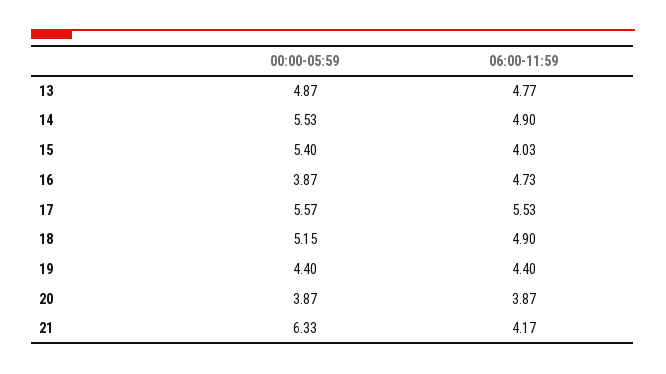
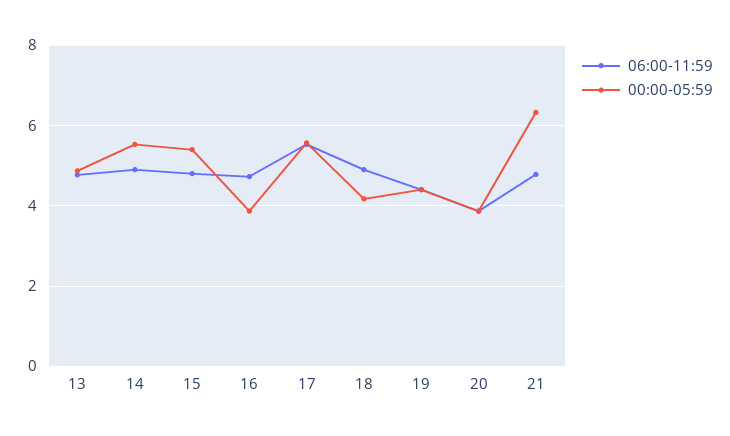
  {
    "00:00-05:59": {
      "13": 4.87,
      "14": 5.53,
      "15": 5.4,
      "16": 3.87,
      "17": 5.57,
-     "18": 5.15,
+     "18": 4.2,
      "19": 4.4,
      "20": 3.87,
      "21": 6.33
    },
    "06:00-11:59": {
      "13": 4.77,
      "14": 4.9,
-     "15": 4.03,
+     "15": 4.8,
      "16": 4.73,
      "17": 5.53,
      "18": 4.9,
      "19": 4.4,
      "20": 3.87,
-     "21": 4.17
+     "21": 4.8
    }
  }

